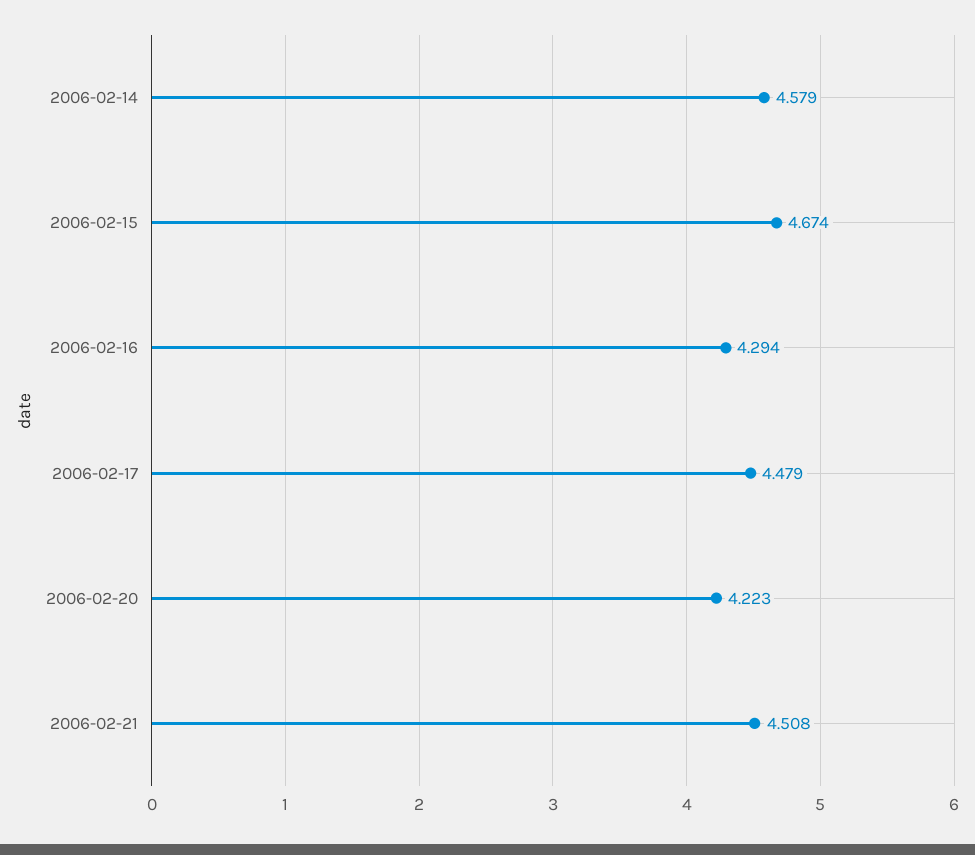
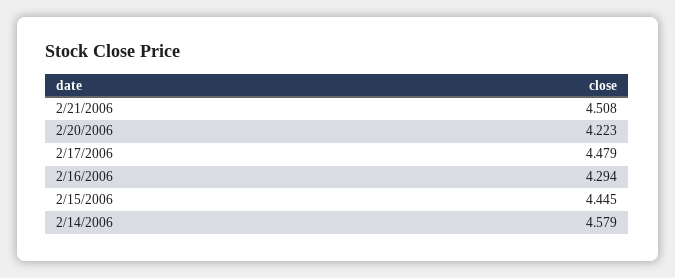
  {
    "2006-02-14": 4.579,
-   "2006-02-15": 4.674,
+   "2006-02-15": 4.445,
    "2006-02-16": 4.294,
    "2006-02-17": 4.479,
    "2006-02-20": 4.223,
    "2006-02-21": 4.508
  }

